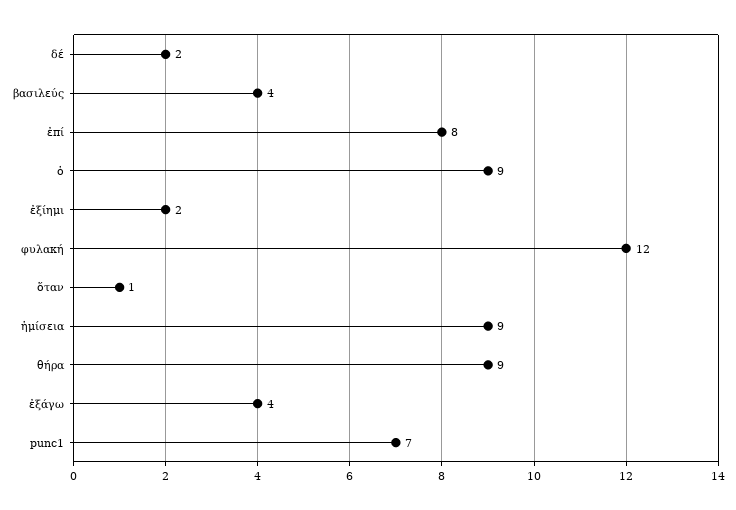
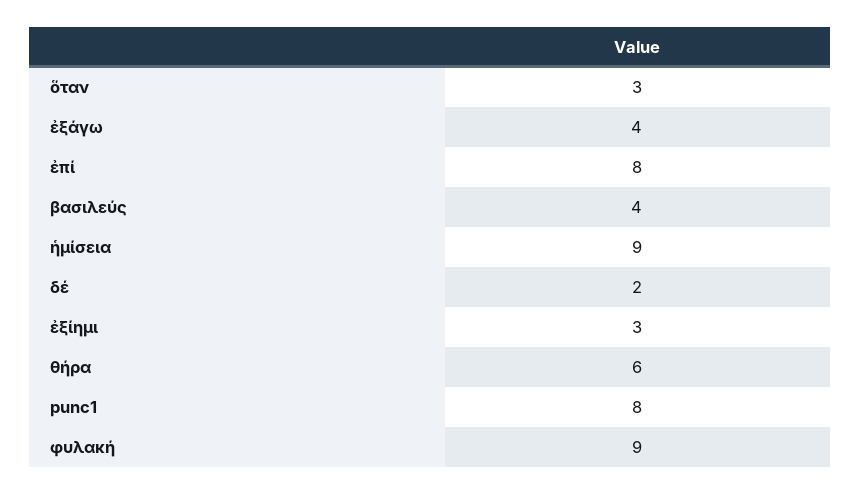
  {
    "δέ": 2,
    "βασιλεύς": 4,
    "ἐπί": 8,
-   "ὁ": 9,
-   "ἐξίημι": 2,
+   "ἐξίημι": 3,
-   "φυλακή": 12,
+   "φυλακή": 9,
-   "ὅταν": 1,
+   "ὅταν": 3,
    "ἡμίσεια": 9,
-   "θήρα": 9,
+   "θήρα": 6,
    "ἐξάγω": 4,
-   "punc1": 7
+   "punc1": 8
  }

